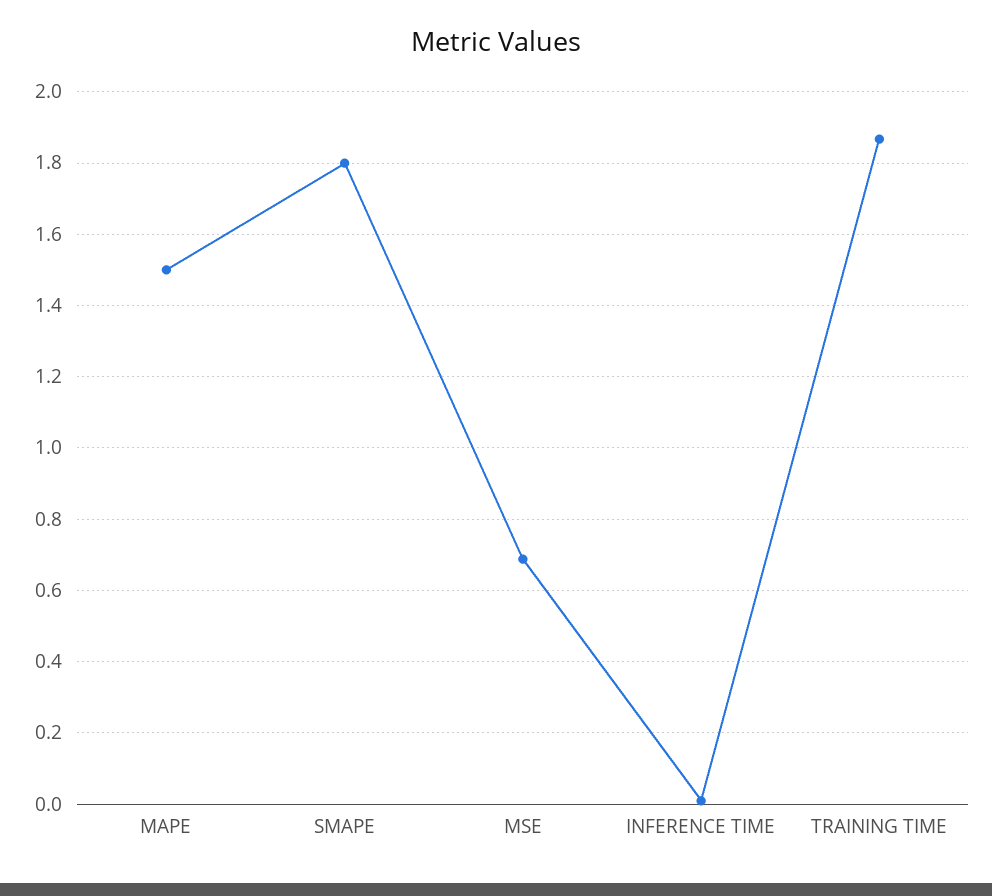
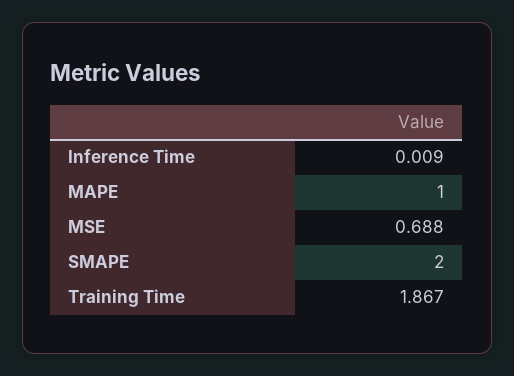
  {
-   "MAPE": 1.5,
+   "MAPE": 1,
-   "SMAPE": 1.8,
+   "SMAPE": 2,
    "MSE": 0.688,
    "INFERENCE TIME": 0.009,
    "TRAINING TIME": 1.867
  }

